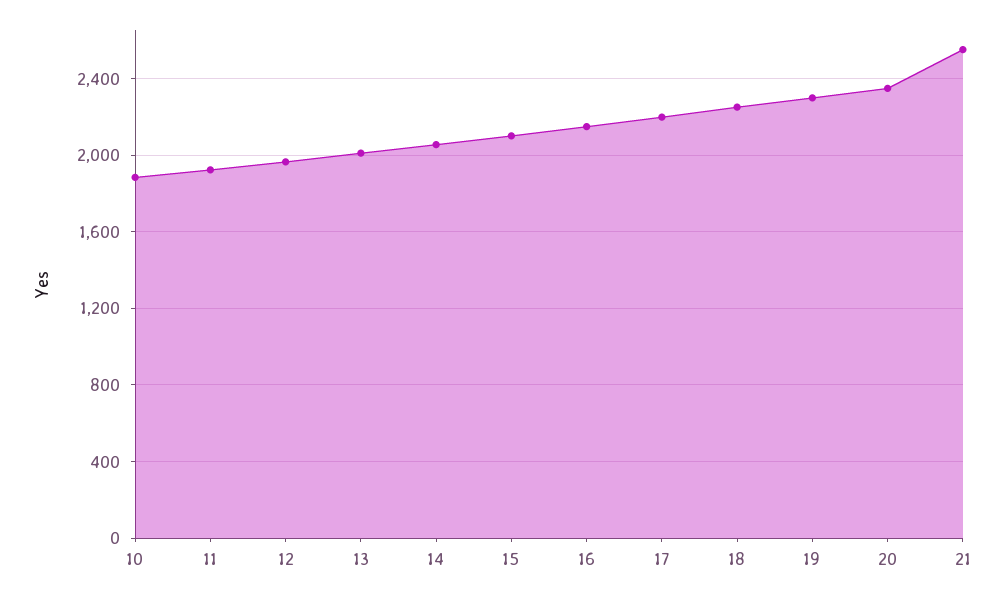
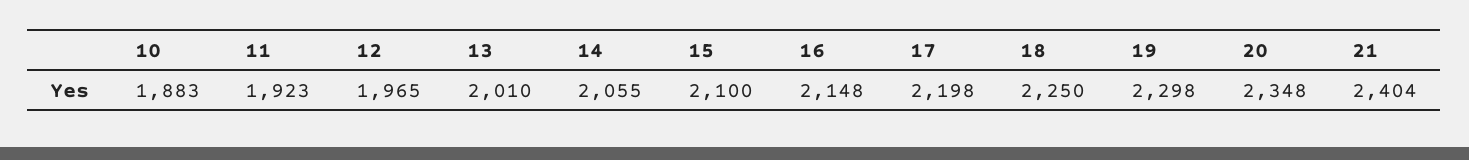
  {
    "10": 1883,
    "11": 1923,
    "12": 1965,
    "13": 2010,
    "14": 2055,
    "15": 2100,
    "16": 2148,
    "17": 2198,
    "18": 2250,
    "19": 2298,
    "20": 2348,
-   "21": 2550
+   "21": 2404
  }

